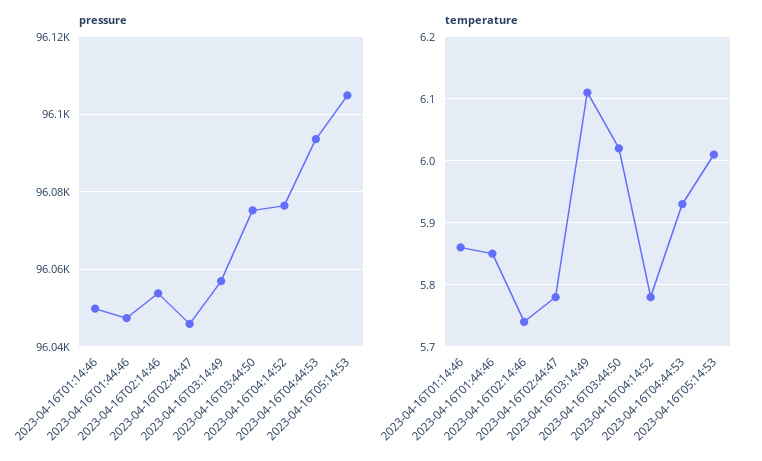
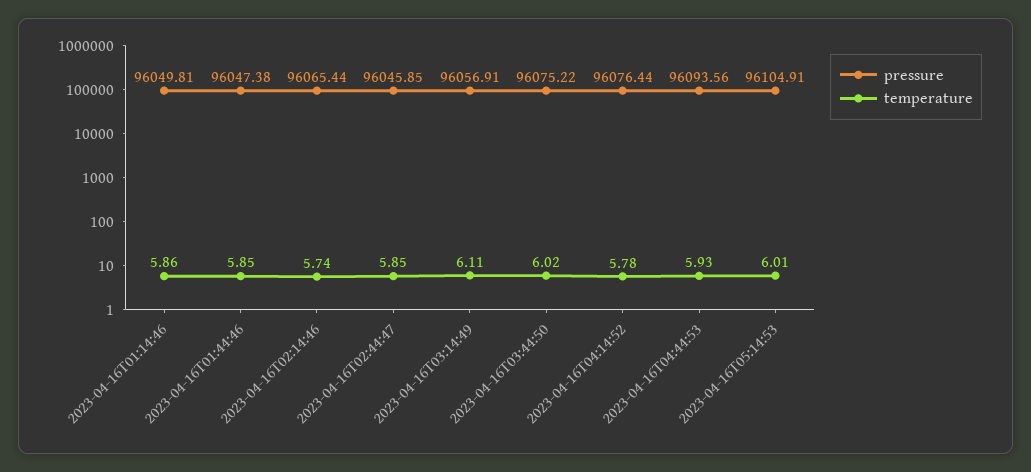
  {
    "pressure": {
      "2023-04-16T01:14:46": 96049.81,
      "2023-04-16T01:44:46": 96047.38,
-     "2023-04-16T02:14:46": 96054,
+     "2023-04-16T02:14:46": 96065.44,
      "2023-04-16T02:44:47": 96045.85,
      "2023-04-16T03:14:49": 96056.91,
      "2023-04-16T03:44:50": 96075.22,
      "2023-04-16T04:14:52": 96076.44,
      "2023-04-16T04:44:53": 96093.56,
      "2023-04-16T05:14:53": 96104.91
    },
    "temperature": {
      "2023-04-16T01:14:46": 5.86,
      "2023-04-16T01:44:46": 5.85,
      "2023-04-16T02:14:46": 5.74,
-     "2023-04-16T02:44:47": 5.78,
+     "2023-04-16T02:44:47": 5.85,
      "2023-04-16T03:14:49": 6.11,
      "2023-04-16T03:44:50": 6.02,
      "2023-04-16T04:14:52": 5.78,
      "2023-04-16T04:44:53": 5.93,
      "2023-04-16T05:14:53": 6.01
    }
  }

